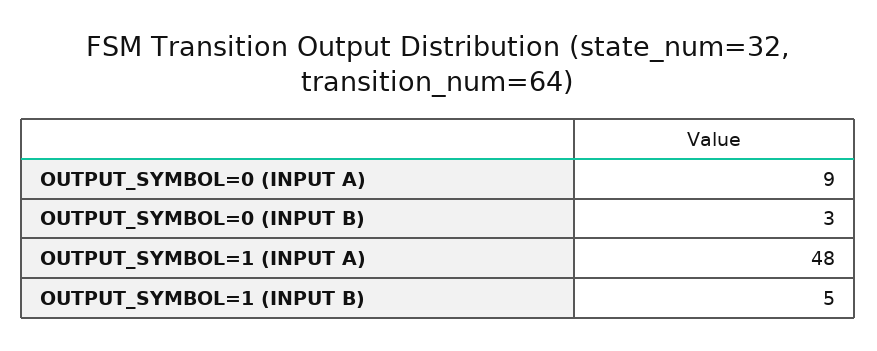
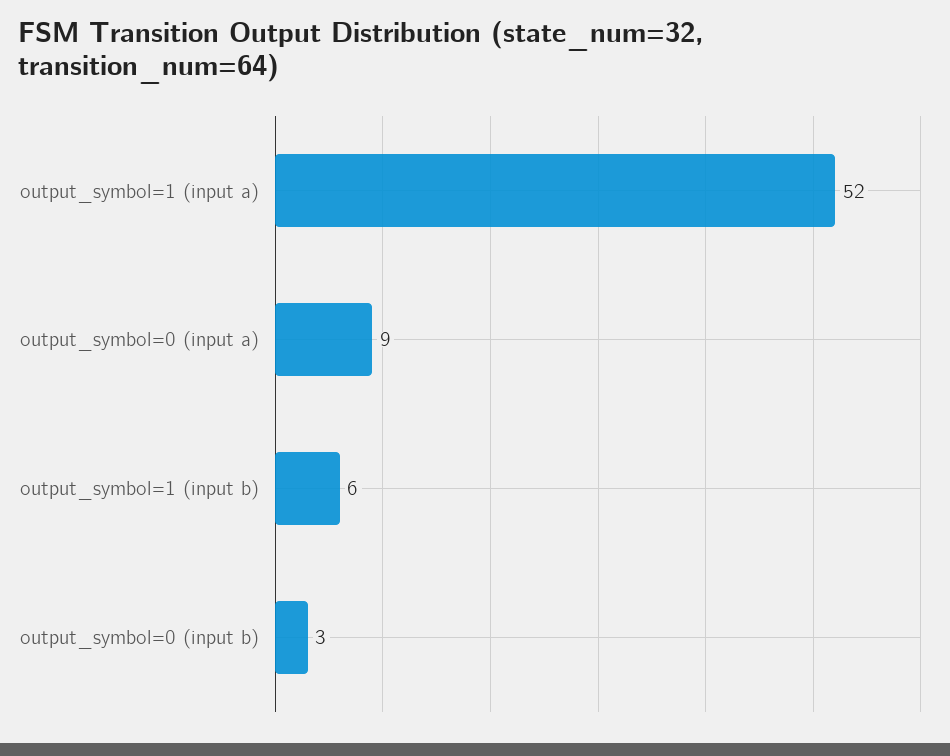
  {
    "OUTPUT_SYMBOL=0 (INPUT A)": 9,
    "OUTPUT_SYMBOL=0 (INPUT B)": 3,
-   "OUTPUT_SYMBOL=1 (INPUT A)": 48,
+   "OUTPUT_SYMBOL=1 (INPUT A)": 52,
-   "OUTPUT_SYMBOL=1 (INPUT B)": 5
+   "OUTPUT_SYMBOL=1 (INPUT B)": 6
  }

